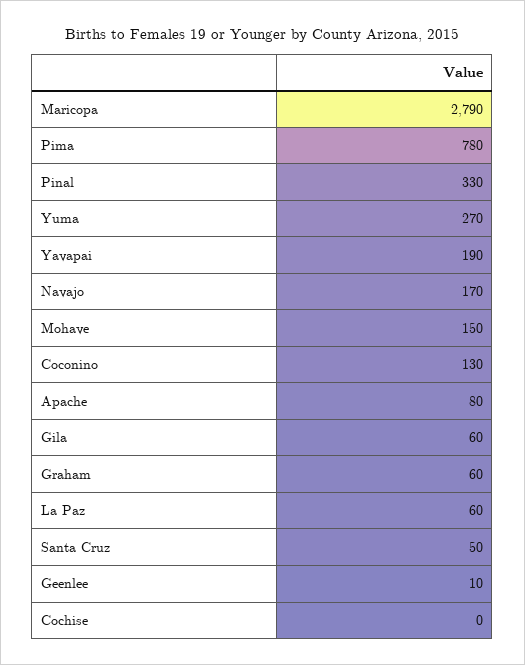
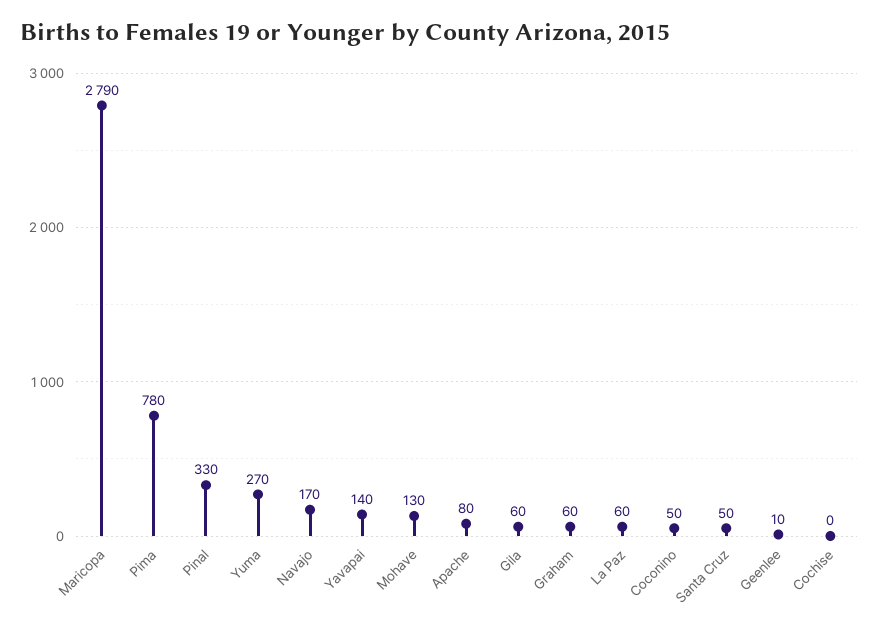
  {
    "Maricopa": 2790,
    "Pima": 780,
    "Pinal": 330,
    "Yuma": 270,
-   "Yavapai": 190,
+   "Yavapai": 140,
    "Navajo": 170,
-   "Mohave": 150,
+   "Mohave": 130,
-   "Coconino": 130,
+   "Coconino": 50,
    "Apache": 80,
    "Gila": 60,
    "Graham": 60,
    "La Paz": 60,
    "Santa Cruz": 50,
    "Geenlee": 10,
    "Cochise": 0
  }

